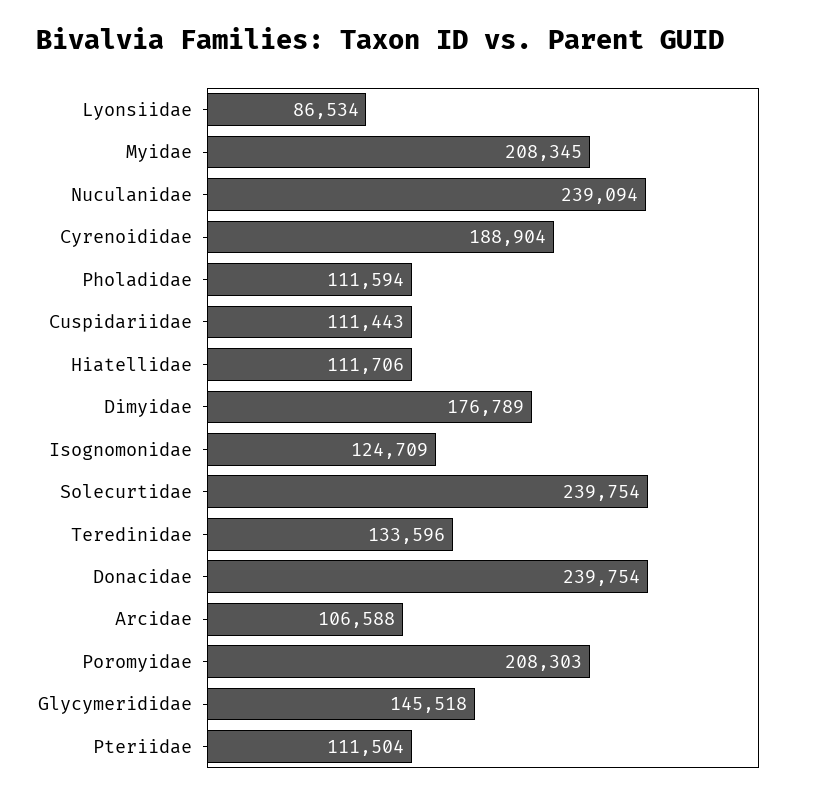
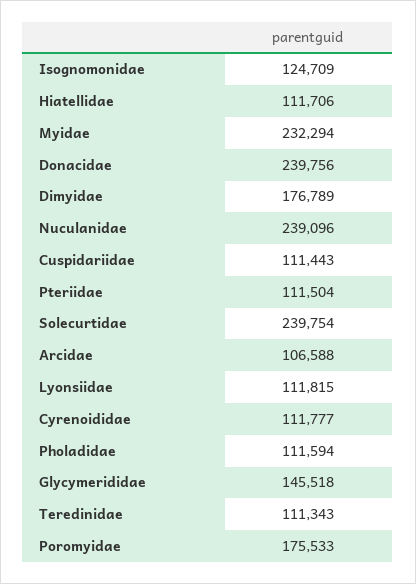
  {
-   "Lyonsiidae": 86534,
+   "Lyonsiidae": 111815,
-   "Myidae": 208345,
+   "Myidae": 232294,
-   "Nuculanidae": 239094,
+   "Nuculanidae": 239096,
-   "Cyrenoididae": 188904,
+   "Cyrenoididae": 111777,
    "Pholadidae": 111594,
    "Cuspidariidae": 111443,
    "Hiatellidae": 111706,
    "Dimyidae": 176789,
    "Isognomonidae": 124709,
    "Solecurtidae": 239754,
-   "Teredinidae": 133596,
+   "Teredinidae": 111343,
-   "Donacidae": 239754,
+   "Donacidae": 239756,
    "Arcidae": 106588,
-   "Poromyidae": 208303,
+   "Poromyidae": 175533,
    "Glycymerididae": 145518,
    "Pteriidae": 111504
  }

